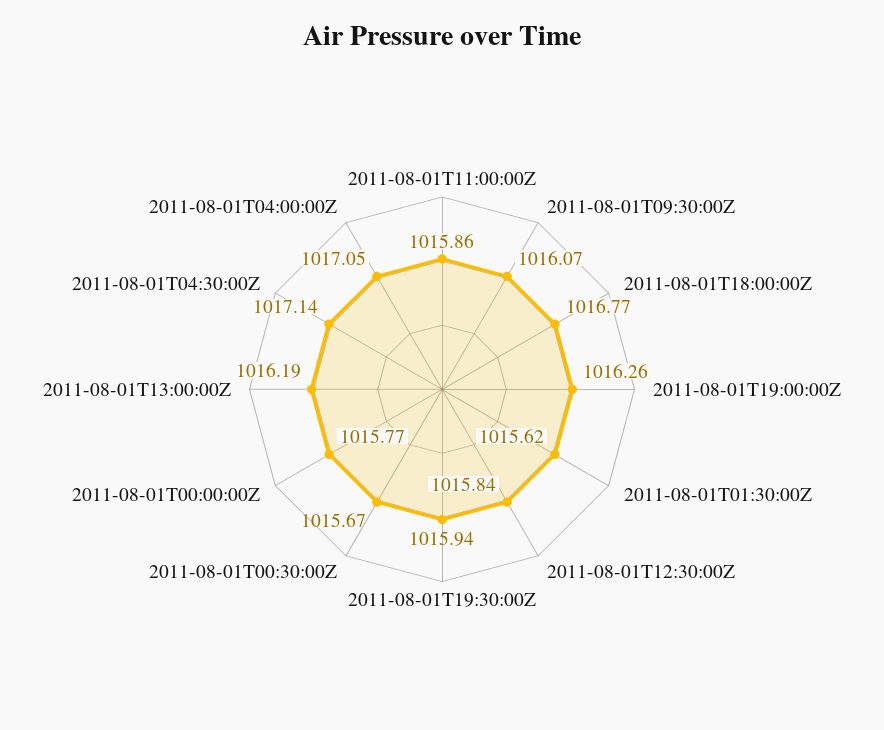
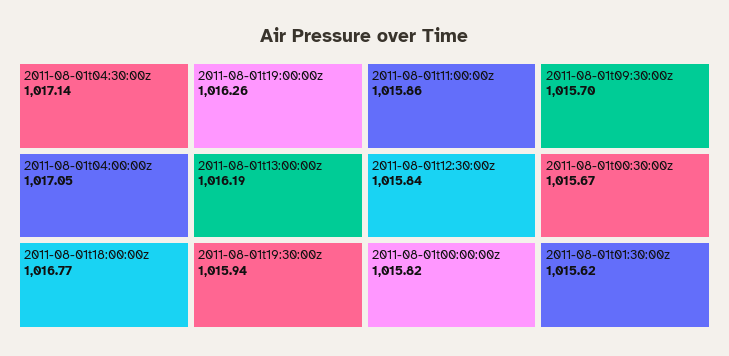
  {
    "2011-08-01T11:00:00Z": 1015.86,
-   "2011-08-01T09:30:00Z": 1016.07,
+   "2011-08-01T09:30:00Z": 1015.7,
    "2011-08-01T18:00:00Z": 1016.77,
    "2011-08-01T19:00:00Z": 1016.26,
    "2011-08-01T01:30:00Z": 1015.62,
    "2011-08-01T12:30:00Z": 1015.84,
    "2011-08-01T19:30:00Z": 1015.94,
    "2011-08-01T00:30:00Z": 1015.67,
-   "2011-08-01T00:00:00Z": 1015.77,
+   "2011-08-01T00:00:00Z": 1015.82,
    "2011-08-01T13:00:00Z": 1016.19,
    "2011-08-01T04:30:00Z": 1017.14,
    "2011-08-01T04:00:00Z": 1017.05
  }

